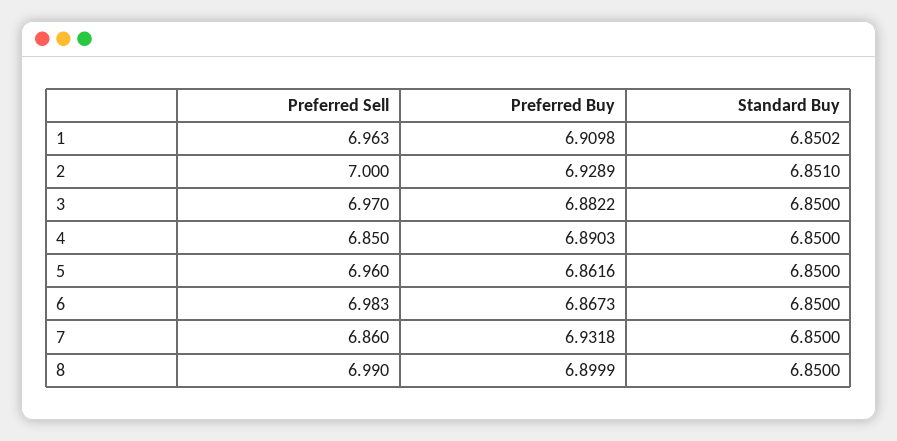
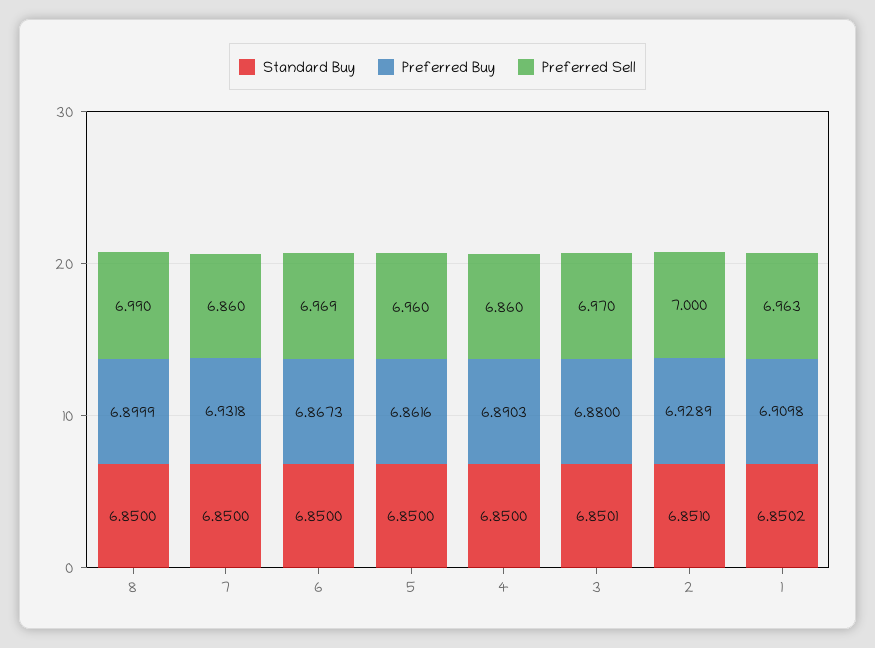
  {
    "Preferred Sell": {
      "1": 6.963,
      "2": 7,
      "3": 6.97,
-     "4": 6.85,
+     "4": 6.86,
      "5": 6.96,
-     "6": 6.983,
+     "6": 6.969,
      "7": 6.86,
      "8": 6.99
    },
    "Preferred Buy": {
      "1": 6.9098,
      "2": 6.9289,
-     "3": 6.8822,
+     "3": 6.88,
      "4": 6.8903,
      "5": 6.8616,
      "6": 6.8673,
      "7": 6.9318,
      "8": 6.8999
    },
    "Standard Buy": {
      "1": 6.8502,
      "2": 6.851,
-     "3": 6.85,
+     "3": 6.8501,
      "4": 6.85,
      "5": 6.85,
      "6": 6.85,
      "7": 6.85,
      "8": 6.85
    }
  }

